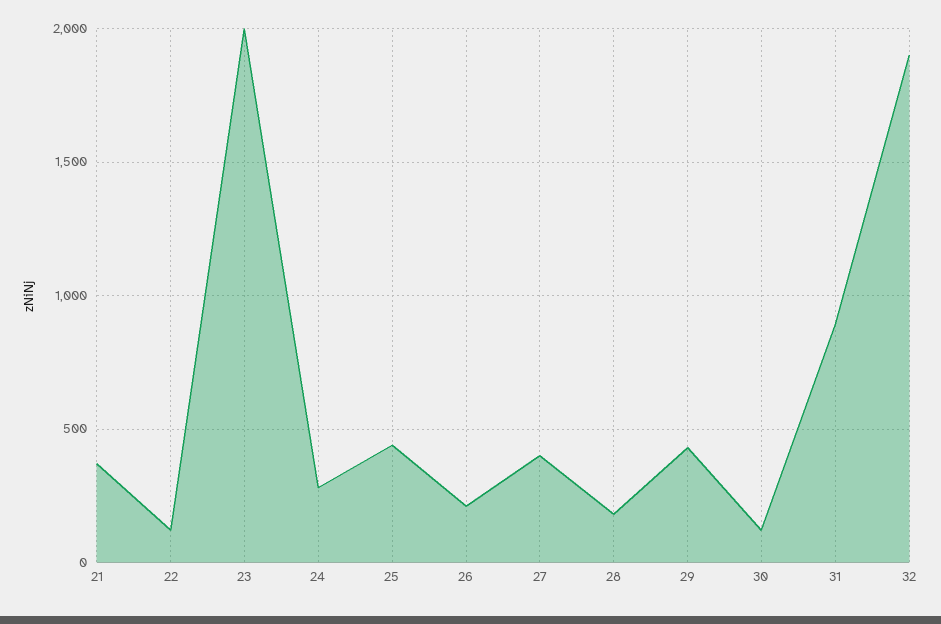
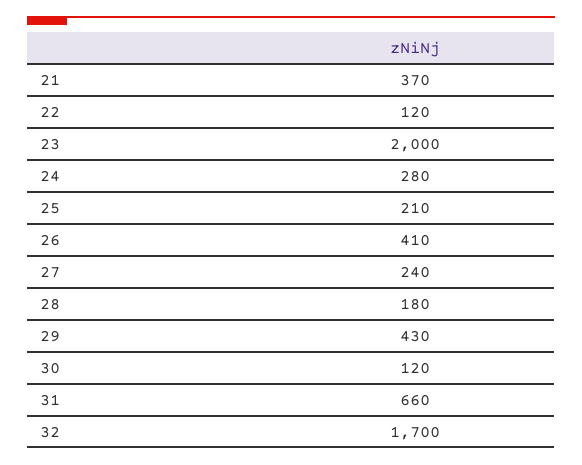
  {
    "21": 370,
    "22": 120,
    "23": 2000,
    "24": 280,
-   "25": 450,
+   "25": 210,
-   "26": 200,
+   "26": 410,
-   "27": 400,
+   "27": 240,
    "28": 180,
    "29": 430,
    "30": 120,
-   "31": 900,
+   "31": 660,
-   "32": 1900
+   "32": 1700
  }

